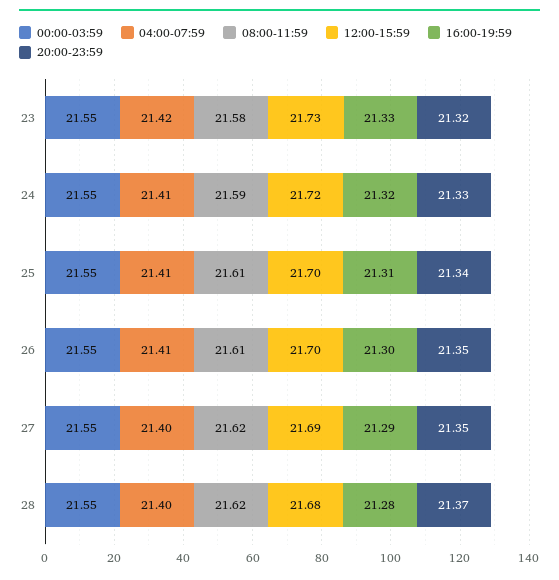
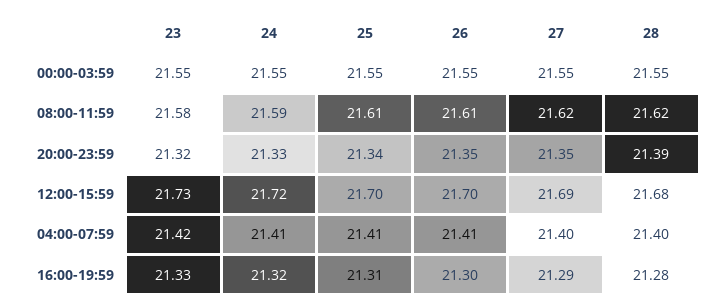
  {
    "00:00-03:59": {
      "23": 21.55,
      "24": 21.55,
      "25": 21.55,
      "26": 21.55,
      "27": 21.55,
      "28": 21.55
    },
    "04:00-07:59": {
      "23": 21.42,
      "24": 21.41,
      "25": 21.41,
      "26": 21.41,
      "27": 21.4,
      "28": 21.4
    },
    "08:00-11:59": {
      "23": 21.58,
      "24": 21.59,
      "25": 21.61,
      "26": 21.61,
      "27": 21.62,
      "28": 21.62
    },
    "12:00-15:59": {
      "23": 21.73,
      "24": 21.72,
      "25": 21.7,
      "26": 21.7,
      "27": 21.69,
      "28": 21.68
    },
    "16:00-19:59": {
      "23": 21.33,
      "24": 21.32,
      "25": 21.31,
      "26": 21.3,
      "27": 21.29,
      "28": 21.28
    },
    "20:00-23:59": {
      "23": 21.32,
      "24": 21.33,
      "25": 21.34,
      "26": 21.35,
      "27": 21.35,
-     "28": 21.37
+     "28": 21.39
    }
  }

